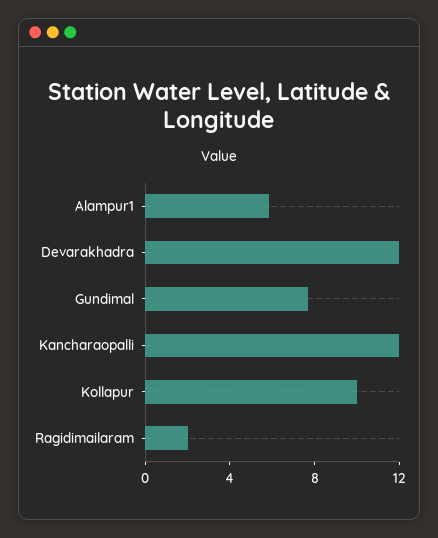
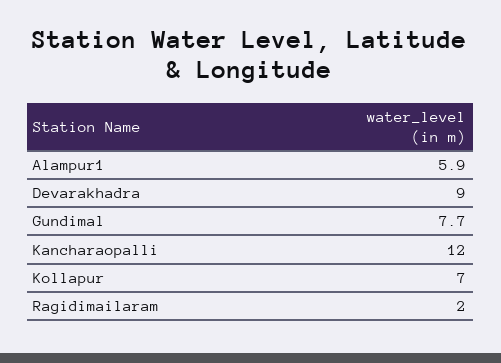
  {
    "Alampur1": 5.9,
-   "Devarakhadra": 12,
+   "Devarakhadra": 9,
    "Gundimal": 7.7,
    "Kancharaopalli": 12,
-   "Kollapur": 10,
+   "Kollapur": 7,
    "Ragidimailaram": 2
  }

